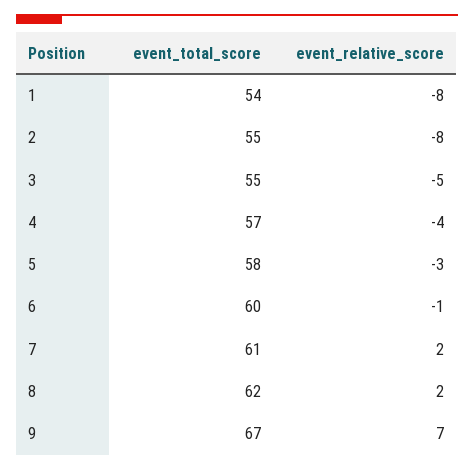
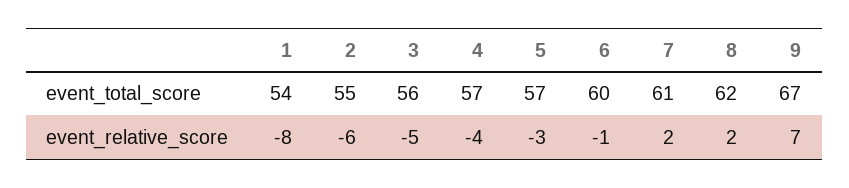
  {
    "event_total_score": {
      "1": 54,
      "2": 55,
-     "3": 55,
+     "3": 56,
      "4": 57,
-     "5": 58,
+     "5": 57,
      "6": 60,
      "7": 61,
      "8": 62,
      "9": 67
    },
    "event_relative_score": {
      "1": -8,
-     "2": -8,
+     "2": -6,
      "3": -5,
      "4": -4,
      "5": -3,
      "6": -1,
      "7": 2,
      "8": 2,
      "9": 7
    }
  }

